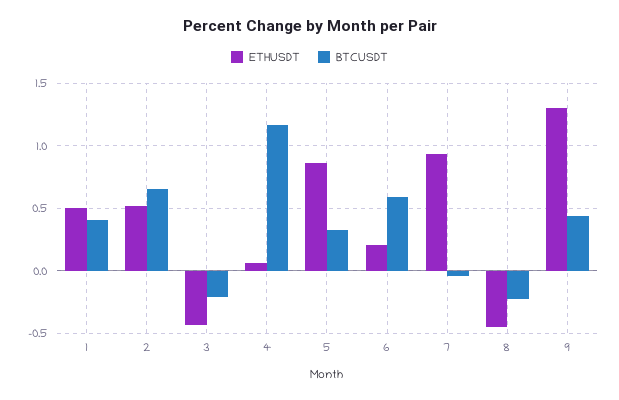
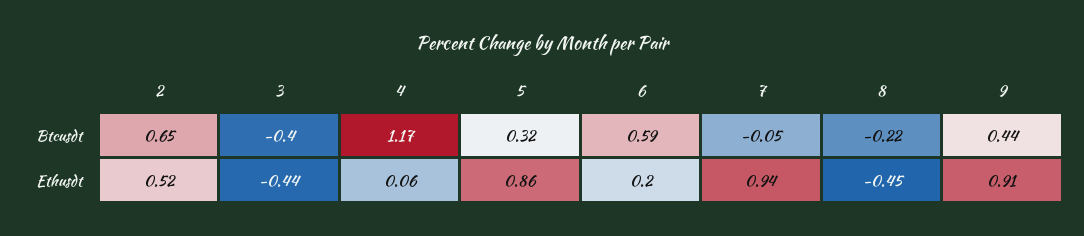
  {
    "ETHUSDT": {
-     "1": 0.5,
      "2": 0.52,
      "3": -0.44,
      "4": 0.06,
      "5": 0.86,
      "6": 0.2,
      "7": 0.94,
      "8": -0.45,
-     "9": 1.3
+     "9": 0.91
    },
    "BTCUSDT": {
-     "1": 0.4,
      "2": 0.65,
-     "3": -0.2,
+     "3": -0.4,
      "4": 1.17,
      "5": 0.32,
      "6": 0.59,
      "7": -0.05,
      "8": -0.22,
      "9": 0.44
    }
  }

